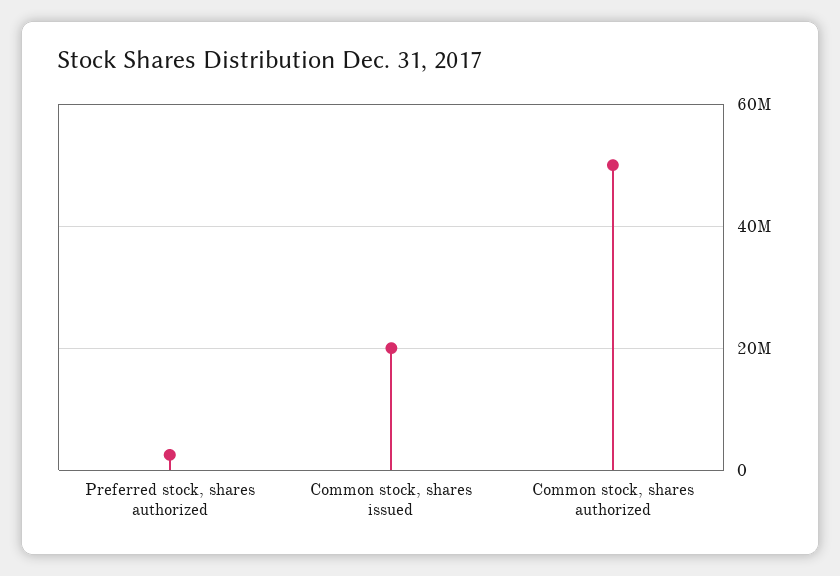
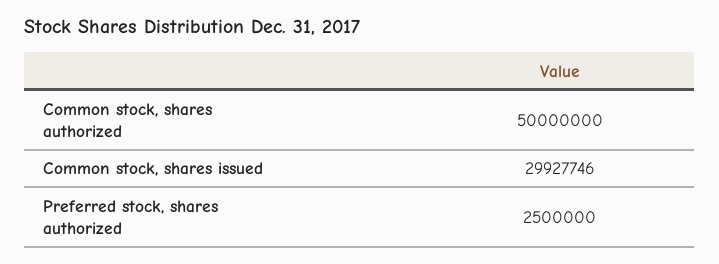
  {
    "Preferred stock, shares authorized": 2500000,
-   "Common stock, shares issued": 20000000,
+   "Common stock, shares issued": 29927746,
    "Common stock, shares authorized": 50000000
  }

